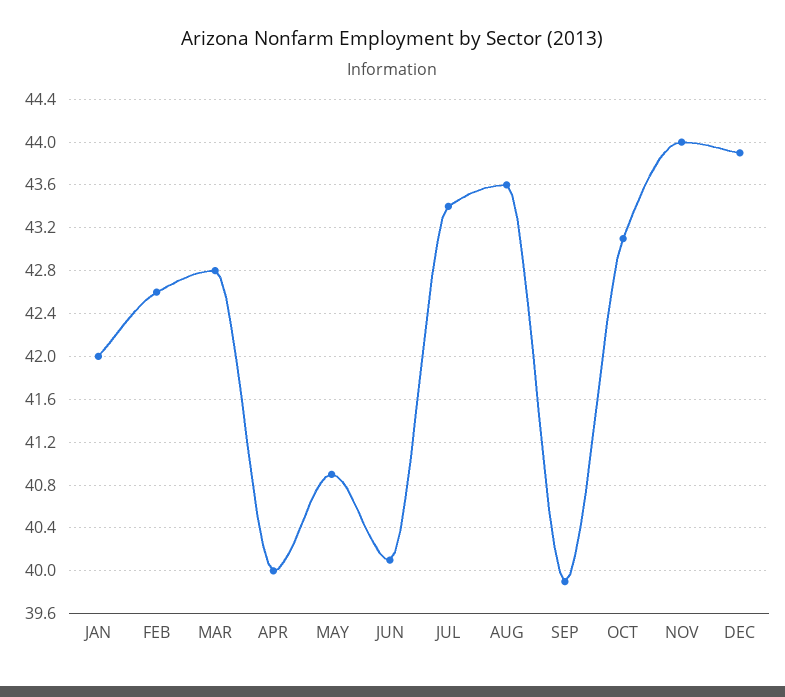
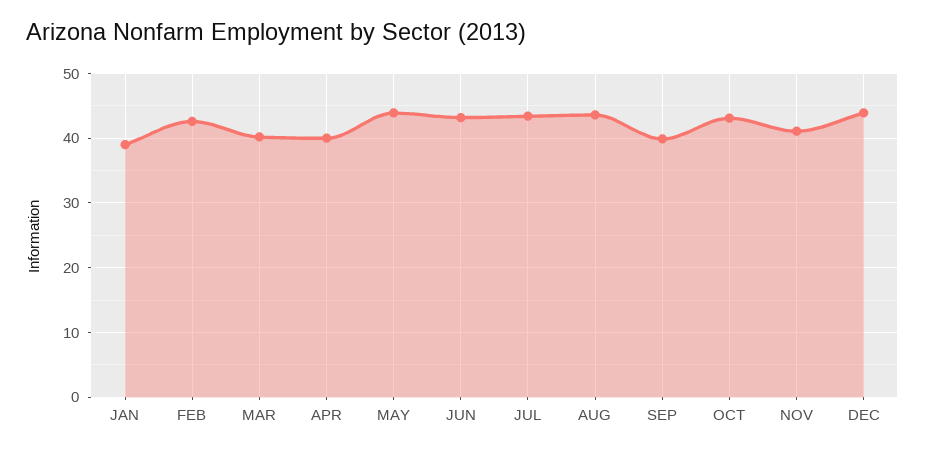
  {
-   "JAN": 42,
+   "JAN": 39,
    "FEB": 42.6,
-   "MAR": 42.8,
+   "MAR": 40,
    "APR": 40,
-   "MAY": 40.9,
+   "MAY": 44,
-   "JUN": 40.1,
+   "JUN": 43,
    "JUL": 43.4,
    "AUG": 43.6,
    "SEP": 39.9,
    "OCT": 43.1,
-   "NOV": 44,
+   "NOV": 41,
    "DEC": 43.9
  }

